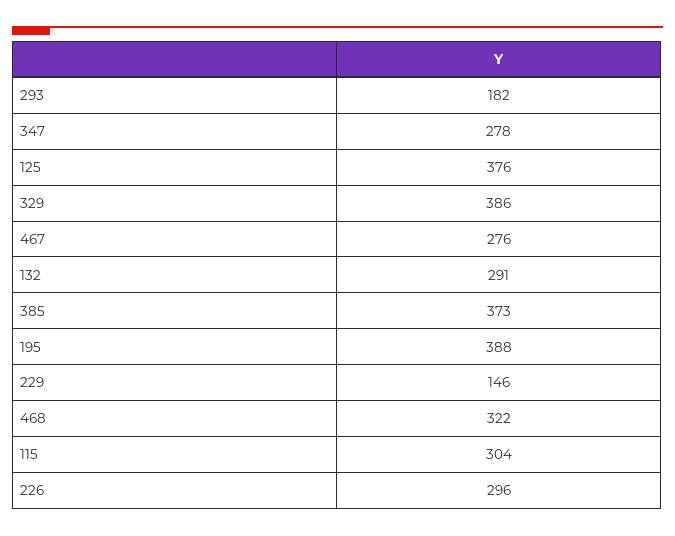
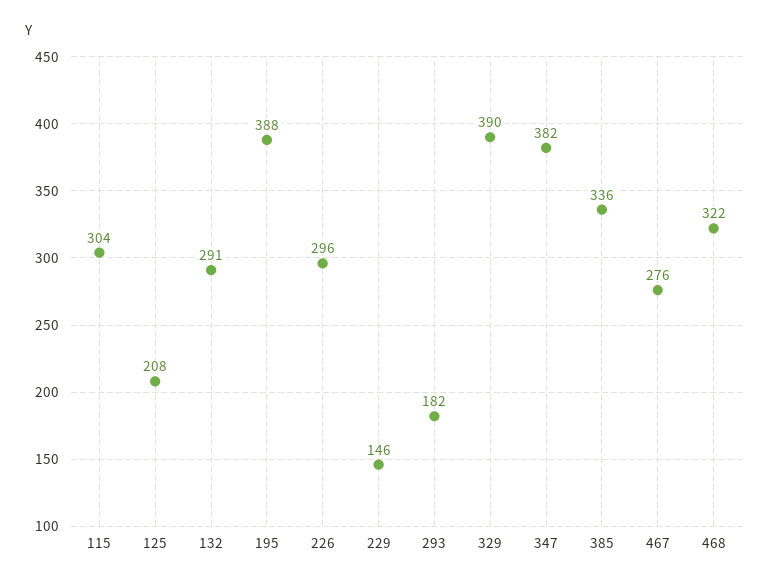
  {
    "293": 182,
-   "347": 278,
+   "347": 382,
-   "125": 376,
+   "125": 208,
-   "329": 386,
+   "329": 390,
    "467": 276,
    "132": 291,
-   "385": 373,
+   "385": 336,
    "195": 388,
    "229": 146,
    "468": 322,
    "115": 304,
    "226": 296
  }

